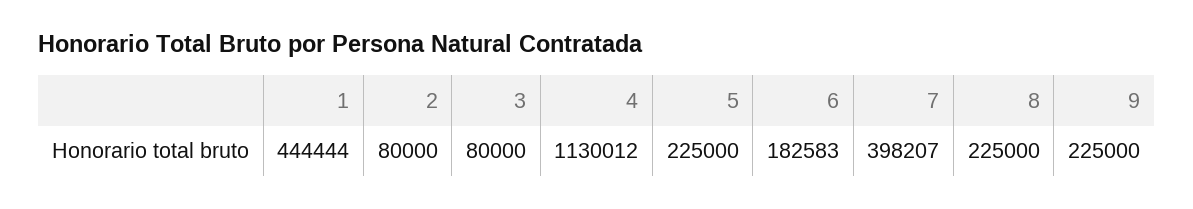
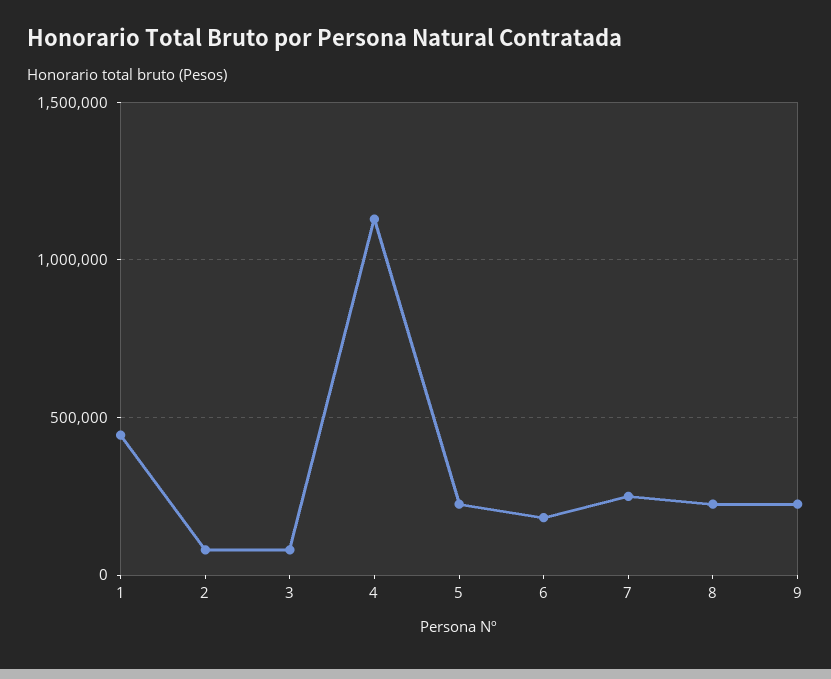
  {
    "1": 444444,
    "2": 80000,
    "3": 80000,
    "4": 1130012,
    "5": 225000,
    "6": 182583,
-   "7": 398207,
+   "7": 250000,
    "8": 225000,
    "9": 225000
  }

